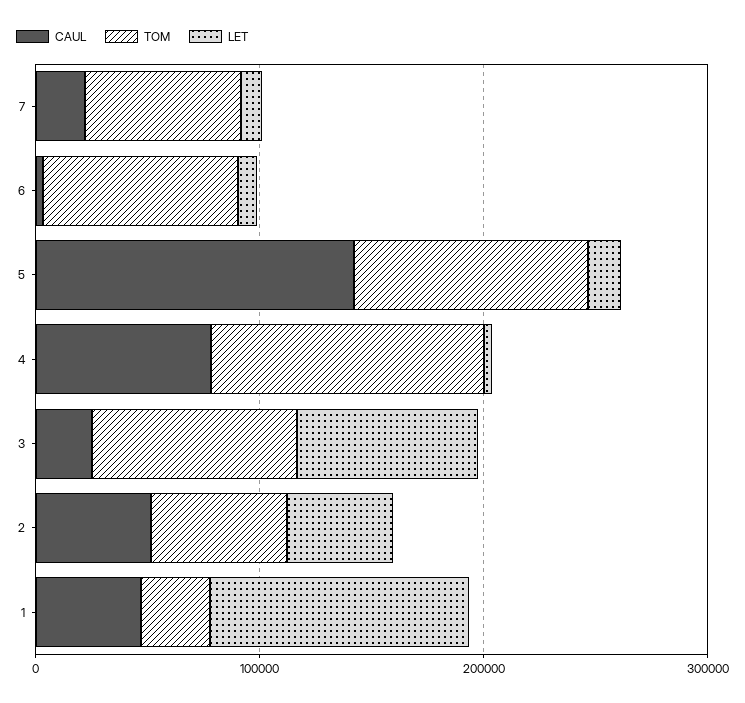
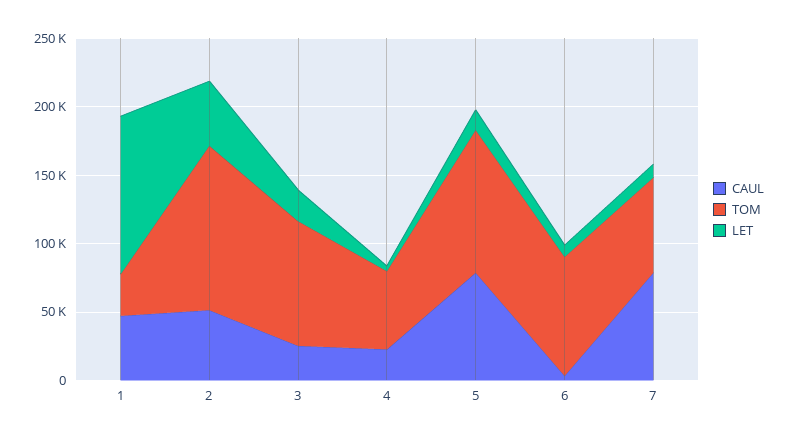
  {
    "CAUL": {
-     "7": 20000,
+     "7": 80000,
      "6": 0,
-     "5": 140000,
+     "5": 80000,
-     "4": 80000,
+     "4": 20000,
      "3": 30000,
      "2": 50000,
      "1": 50000
    },
    "TOM": {
      "7": 70000,
      "6": 90000,
      "5": 100000,
-     "4": 120000,
+     "4": 60000,
      "3": 90000,
-     "2": 60000,
+     "2": 120000,
      "1": 30000
    },
    "LET": {
      "7": 10000,
      "6": 10000,
      "5": 10000,
      "4": 0,
-     "3": 80000,
+     "3": 20000,
      "2": 50000,
      "1": 120000
    }
  }

